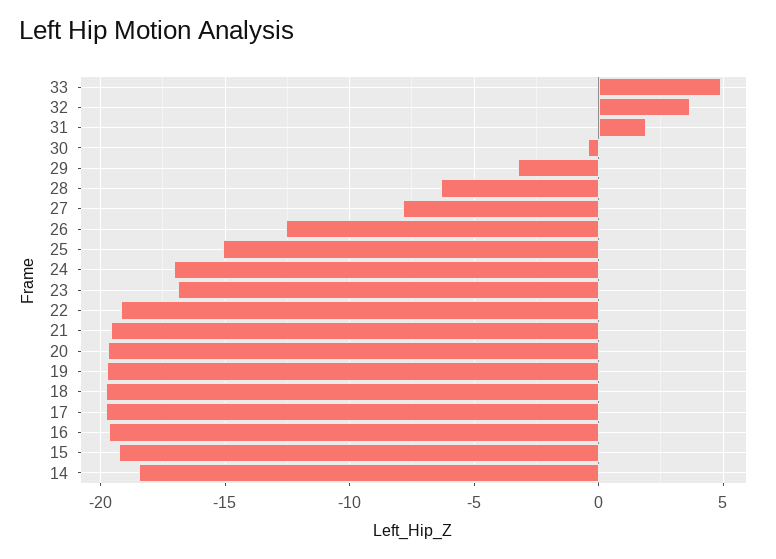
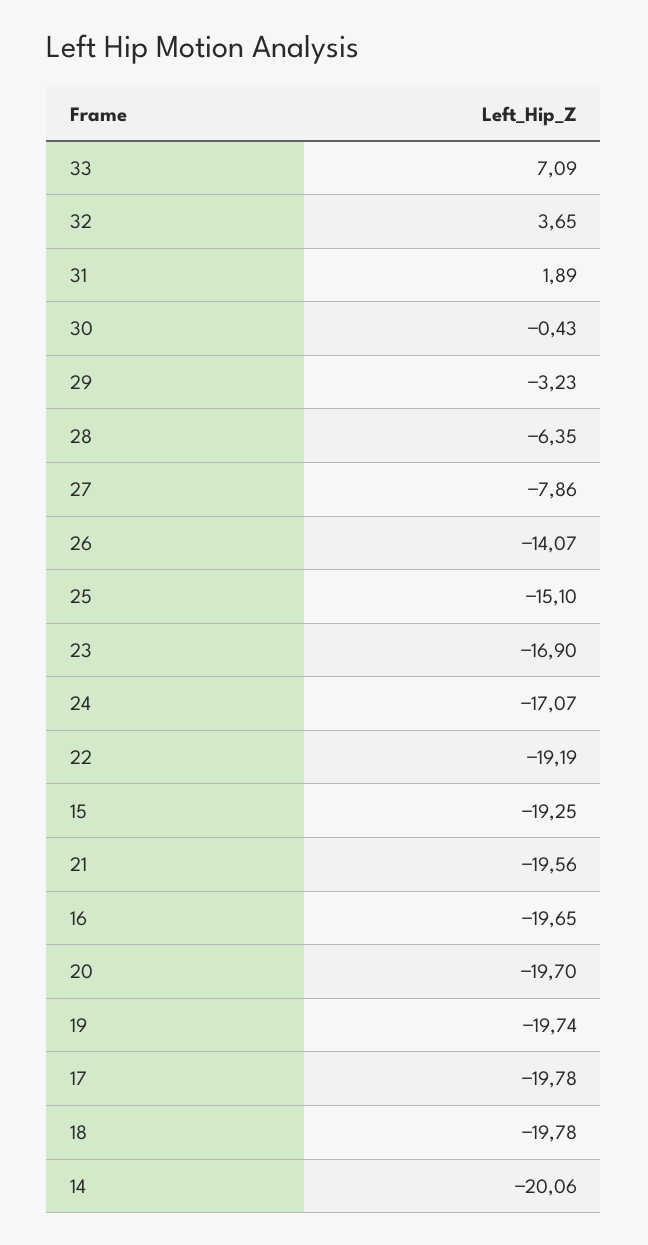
  {
-   "33": 5,
+   "33": 7.09,
    "32": 3.65,
    "31": 1.89,
    "30": -0.43,
    "29": -3.23,
    "28": -6.35,
    "27": -7.86,
-   "26": -12.5,
+   "26": -14.07,
    "25": -15.1,
    "24": -17.07,
    "23": -16.9,
    "22": -19.19,
    "21": -19.56,
    "20": -19.7,
    "19": -19.74,
    "18": -19.78,
    "17": -19.78,
    "16": -19.65,
    "15": -19.25,
-   "14": -18.5
+   "14": -20.06
  }

